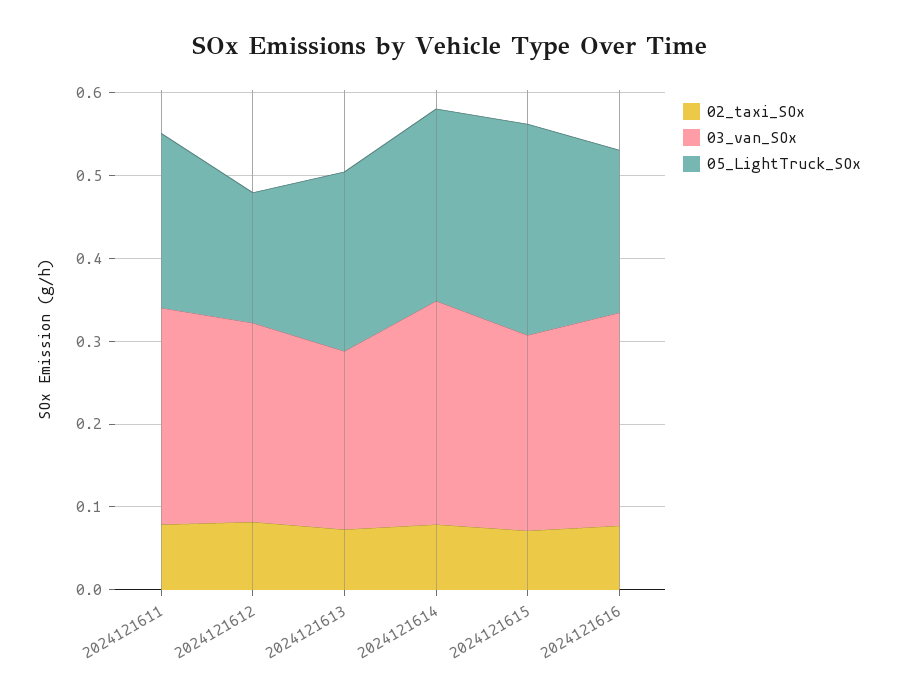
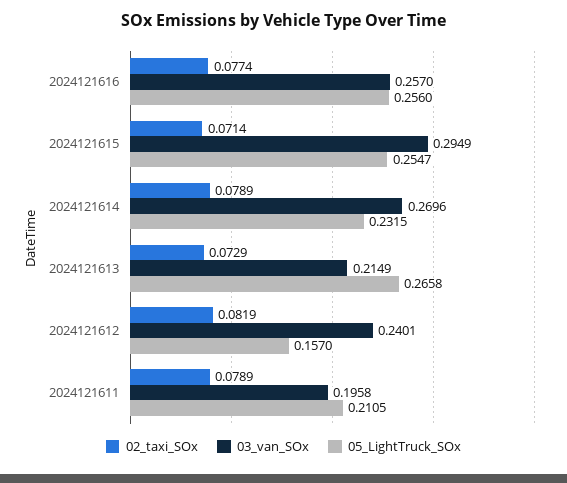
  {
    "02_taxi_SOx": {
      "2024121611": 0.0789,
      "2024121612": 0.0819,
      "2024121613": 0.0729,
      "2024121614": 0.0789,
      "2024121615": 0.0714,
      "2024121616": 0.0774
    },
    "03_van_SOx": {
-     "2024121611": 0.26,
+     "2024121611": 0.1958,
      "2024121612": 0.2401,
      "2024121613": 0.2149,
      "2024121614": 0.2696,
-     "2024121615": 0.24,
+     "2024121615": 0.2949,
      "2024121616": 0.257
    },
    "05_LightTruck_SOx": {
      "2024121611": 0.2105,
      "2024121612": 0.157,
-     "2024121613": 0.22,
+     "2024121613": 0.2658,
      "2024121614": 0.2315,
      "2024121615": 0.2547,
-     "2024121616": 0.2
+     "2024121616": 0.256
    }
  }

